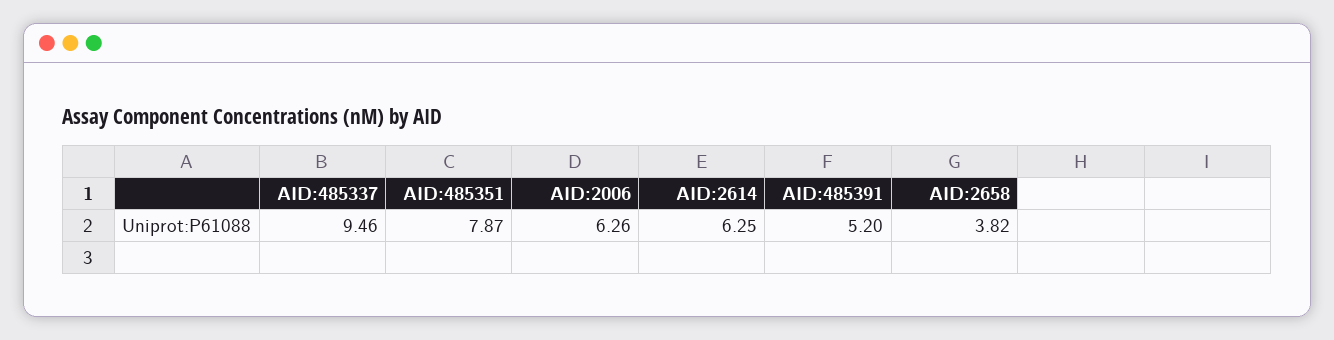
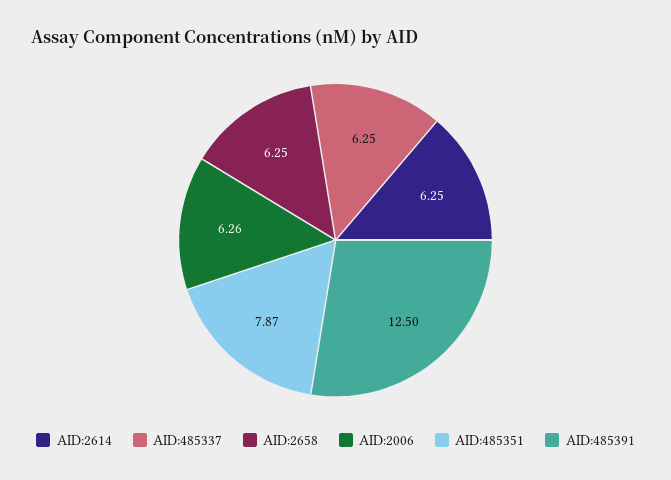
  {
-   "AID:485337": 9.46,
+   "AID:485337": 6.25,
    "AID:485351": 7.87,
    "AID:2006": 6.26,
    "AID:2614": 6.25,
-   "AID:485391": 5.2,
+   "AID:485391": 12.5,
-   "AID:2658": 3.82
+   "AID:2658": 6.25
  }

